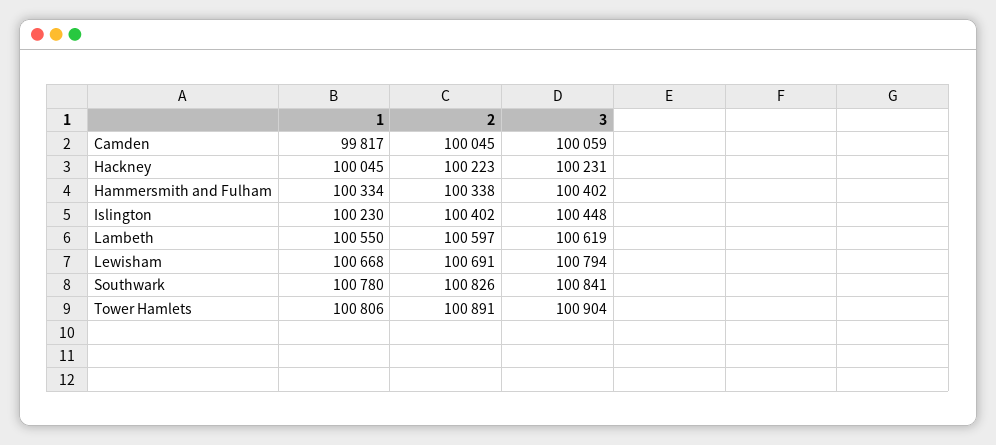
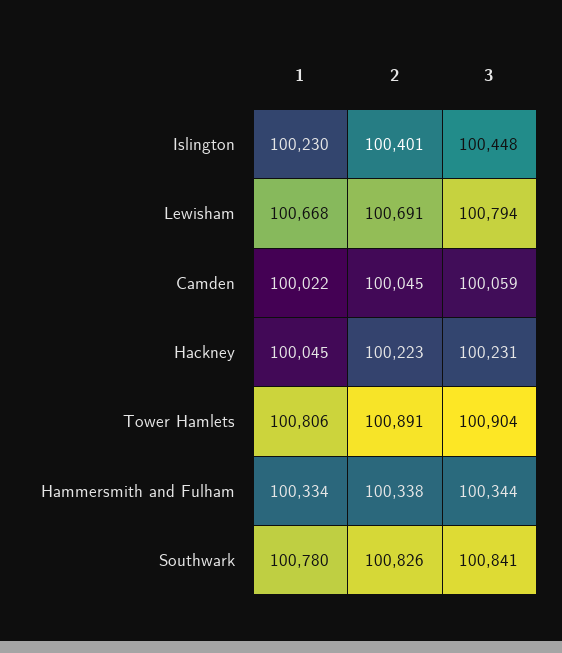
  {
    "1": {
-     "Camden": 99817,
+     "Camden": 100022,
      "Hackney": 100045,
      "Hammersmith and Fulham": 100334,
      "Islington": 100230,
-     "Lambeth": 100550,
      "Lewisham": 100668,
      "Southwark": 100780,
      "Tower Hamlets": 100806
    },
    "2": {
      "Camden": 100045,
      "Hackney": 100223,
      "Hammersmith and Fulham": 100338,
-     "Islington": 100402,
+     "Islington": 100401,
-     "Lambeth": 100597,
      "Lewisham": 100691,
      "Southwark": 100826,
      "Tower Hamlets": 100891
    },
    "3": {
      "Camden": 100059,
      "Hackney": 100231,
-     "Hammersmith and Fulham": 100402,
+     "Hammersmith and Fulham": 100344,
      "Islington": 100448,
-     "Lambeth": 100619,
      "Lewisham": 100794,
      "Southwark": 100841,
      "Tower Hamlets": 100904
    }
  }

